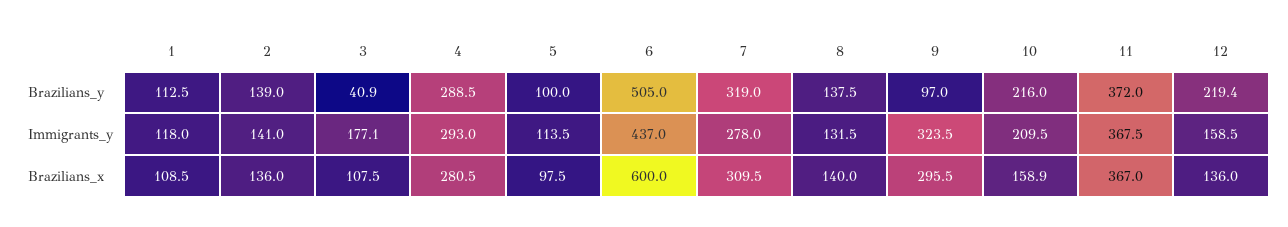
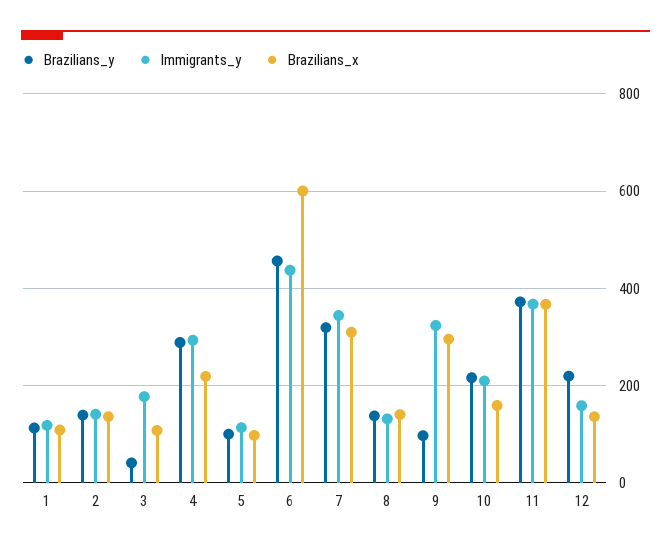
  {
    "Brazilians_y": {
      "1": 112.5,
      "2": 139,
      "3": 40.9,
      "4": 288.5,
      "5": 100,
-     "6": 505,
+     "6": 460,
      "7": 319,
      "8": 137.5,
      "9": 97,
      "10": 216,
      "11": 372,
      "12": 219.4
    },
    "Immigrants_y": {
      "1": 118,
      "2": 141,
      "3": 177.1,
      "4": 293,
      "5": 113.5,
      "6": 437,
-     "7": 278,
+     "7": 340,
      "8": 131.5,
      "9": 323.5,
      "10": 209.5,
      "11": 367.5,
      "12": 158.5
    },
    "Brazilians_x": {
      "1": 108.5,
      "2": 136,
      "3": 107.5,
-     "4": 280.5,
+     "4": 220,
      "5": 97.5,
      "6": 600,
      "7": 309.5,
      "8": 140,
      "9": 295.5,
      "10": 158.9,
      "11": 367,
      "12": 136
    }
  }

